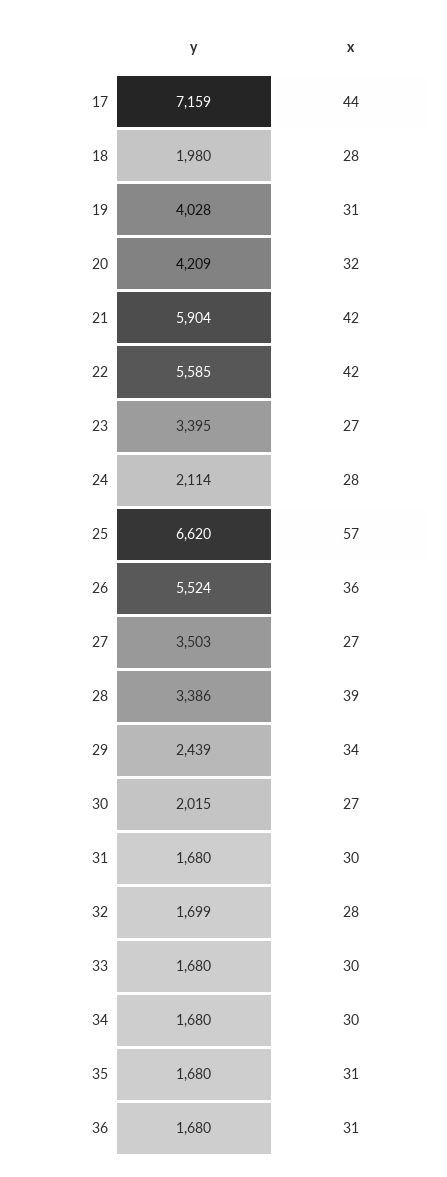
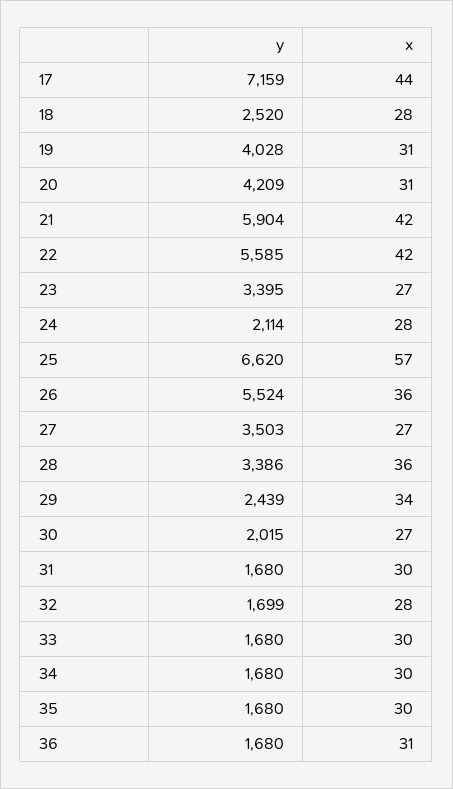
  {
    "y": {
      "17": 7159,
-     "18": 1980,
+     "18": 2520,
      "19": 4028,
      "20": 4209,
      "21": 5904,
      "22": 5585,
      "23": 3395,
      "24": 2114,
      "25": 6620,
      "26": 5524,
      "27": 3503,
      "28": 3386,
      "29": 2439,
      "30": 2015,
      "31": 1680,
      "32": 1699,
      "33": 1680,
      "34": 1680,
      "35": 1680,
      "36": 1680
    },
    "x": {
      "17": 44,
      "18": 28,
      "19": 31,
-     "20": 32,
+     "20": 31,
      "21": 42,
      "22": 42,
      "23": 27,
      "24": 28,
      "25": 57,
      "26": 36,
      "27": 27,
-     "28": 39,
+     "28": 36,
      "29": 34,
      "30": 27,
      "31": 30,
      "32": 28,
      "33": 30,
      "34": 30,
-     "35": 31,
+     "35": 30,
      "36": 31
    }
  }

